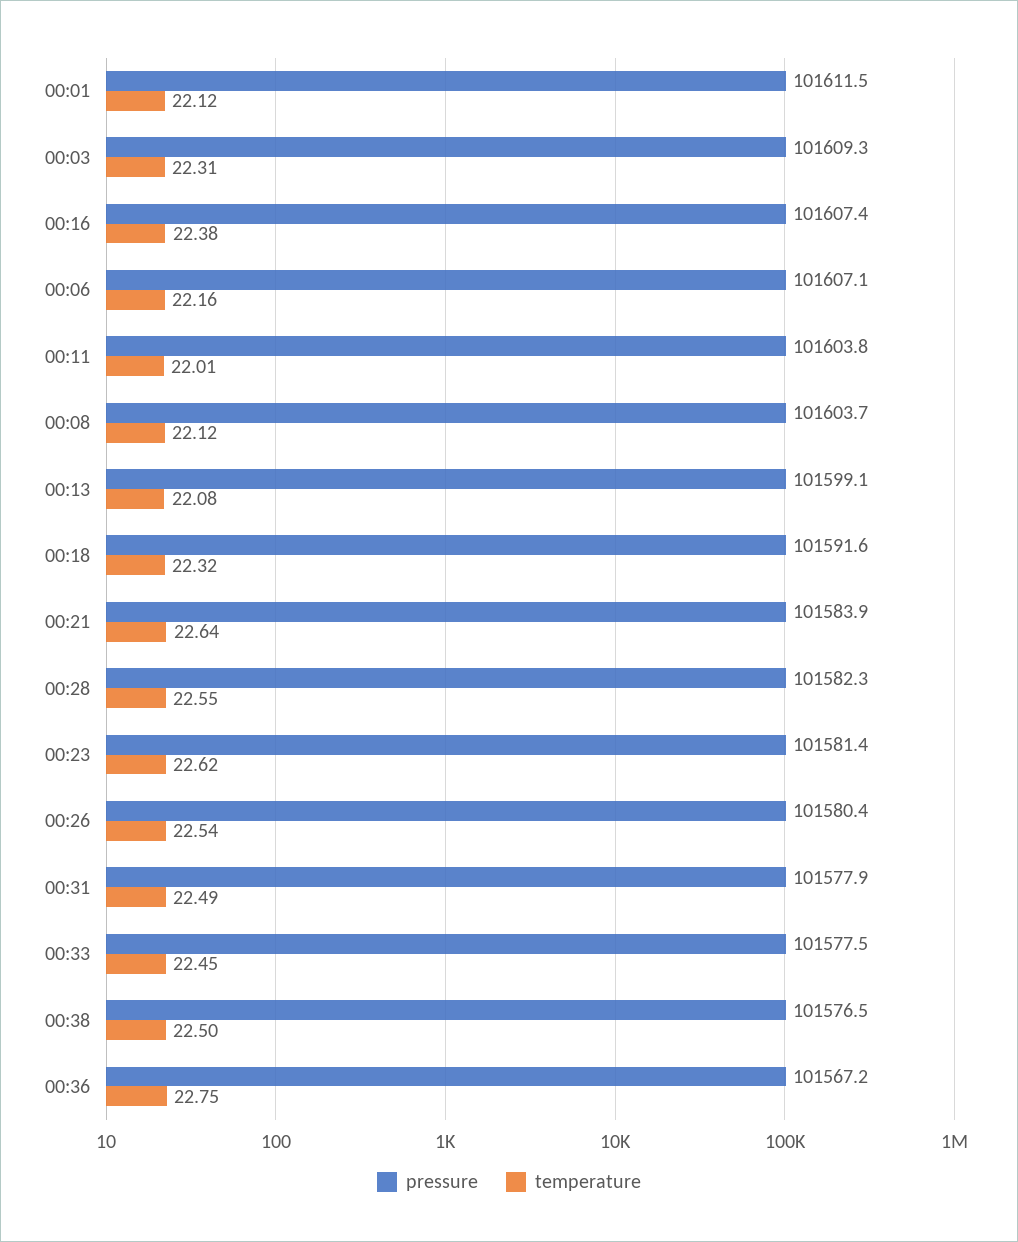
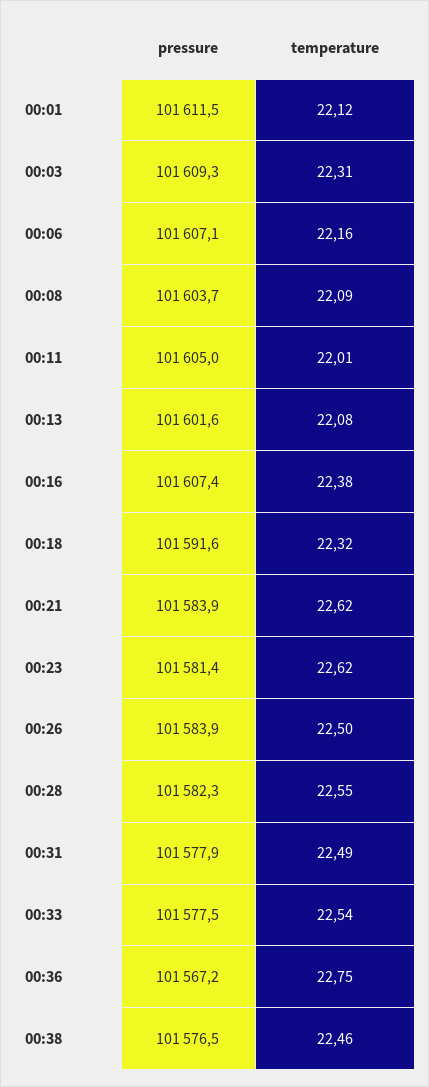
  {
    "pressure": {
      "00:01": 101611.5,
      "00:03": 101609.3,
      "00:16": 101607.4,
      "00:06": 101607.1,
-     "00:11": 101603.8,
+     "00:11": 101605,
      "00:08": 101603.7,
-     "00:13": 101599.1,
+     "00:13": 101601.6,
      "00:18": 101591.6,
      "00:21": 101583.9,
      "00:28": 101582.3,
      "00:23": 101581.4,
-     "00:26": 101580.4,
+     "00:26": 101583.9,
      "00:31": 101577.9,
      "00:33": 101577.5,
      "00:38": 101576.5,
      "00:36": 101567.2
    },
    "temperature": {
      "00:01": 22.12,
      "00:03": 22.31,
      "00:16": 22.38,
      "00:06": 22.16,
      "00:11": 22.01,
-     "00:08": 22.12,
+     "00:08": 22.09,
      "00:13": 22.08,
      "00:18": 22.32,
-     "00:21": 22.64,
+     "00:21": 22.62,
      "00:28": 22.55,
      "00:23": 22.62,
-     "00:26": 22.54,
+     "00:26": 22.5,
      "00:31": 22.49,
-     "00:33": 22.45,
+     "00:33": 22.54,
-     "00:38": 22.5,
+     "00:38": 22.46,
      "00:36": 22.75
    }
  }

